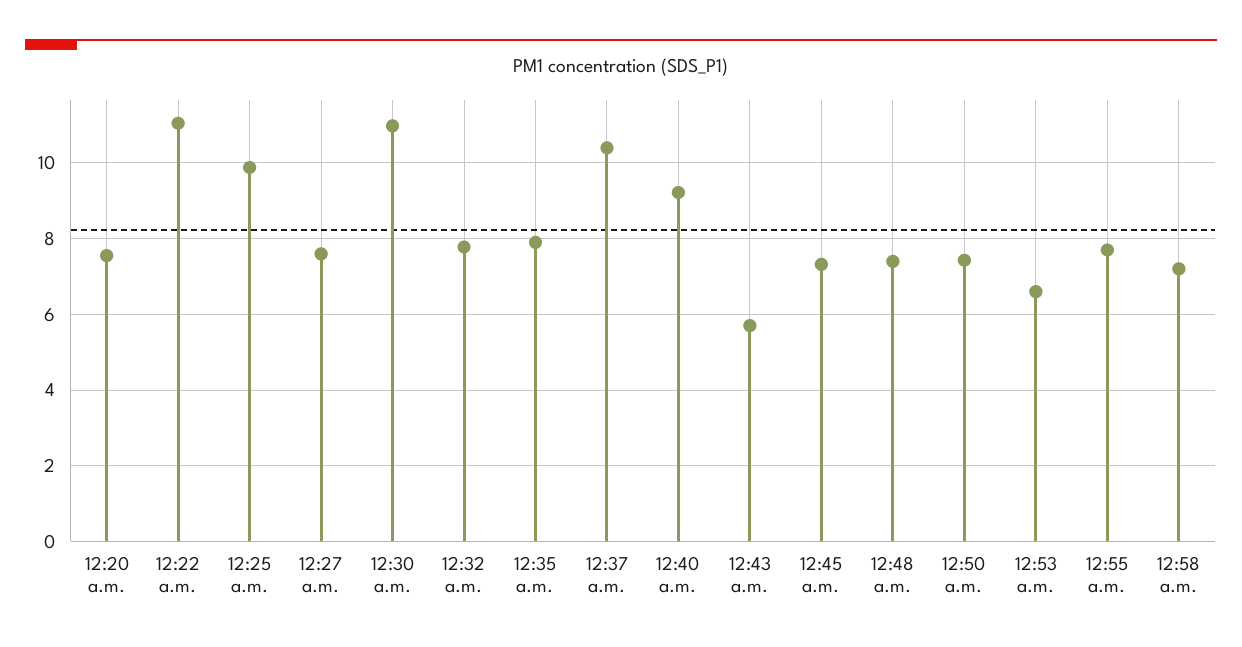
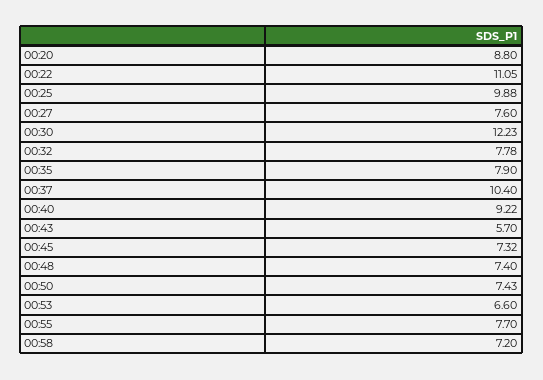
  {
-   "12:20 a.m.": 7.6,
+   "12:20 a.m.": 8.8,
    "12:22 a.m.": 11.05,
    "12:25 a.m.": 9.88,
    "12:27 a.m.": 7.6,
-   "12:30 a.m.": 11,
+   "12:30 a.m.": 12.23,
    "12:32 a.m.": 7.78,
    "12:35 a.m.": 7.9,
    "12:37 a.m.": 10.4,
    "12:40 a.m.": 9.22,
    "12:43 a.m.": 5.7,
    "12:45 a.m.": 7.32,
    "12:48 a.m.": 7.4,
    "12:50 a.m.": 7.43,
    "12:53 a.m.": 6.6,
    "12:55 a.m.": 7.7,
    "12:58 a.m.": 7.2
  }

